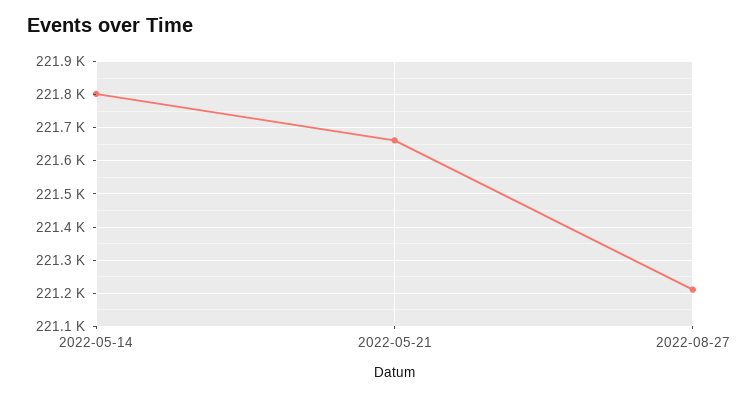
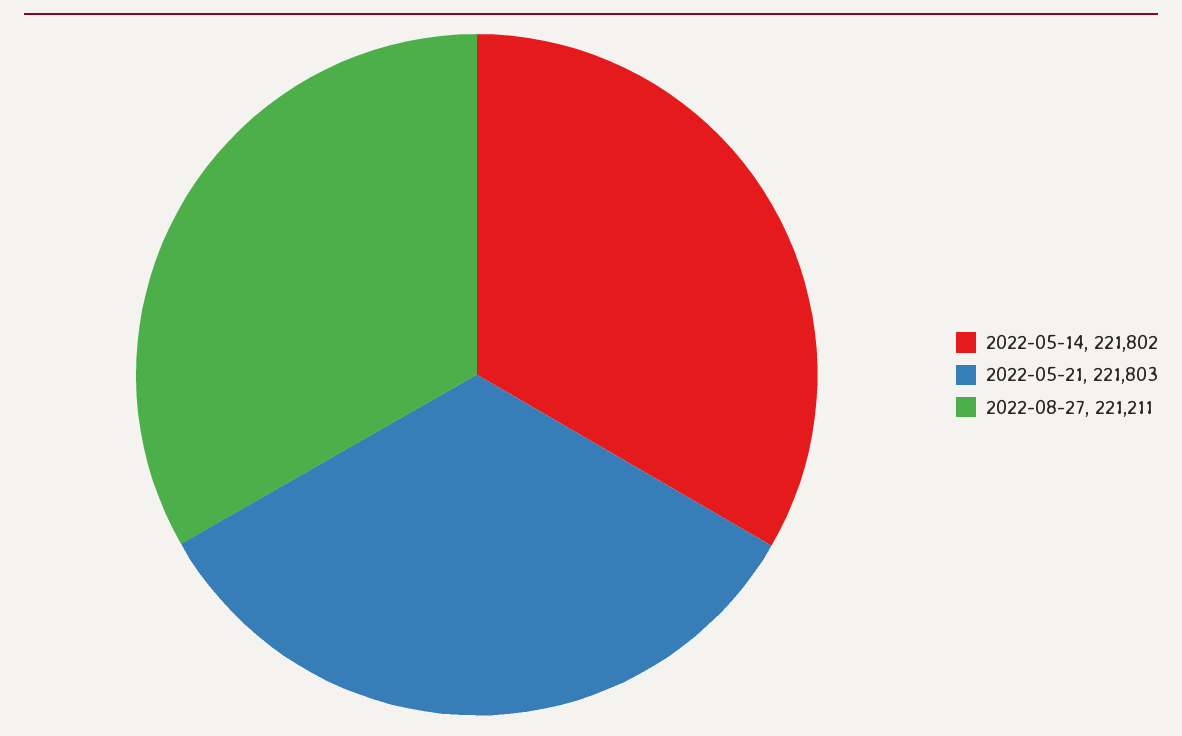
  {
    "2022-05-14": 221802,
-   "2022-05-21": 221660,
+   "2022-05-21": 221803,
    "2022-08-27": 221211
  }

